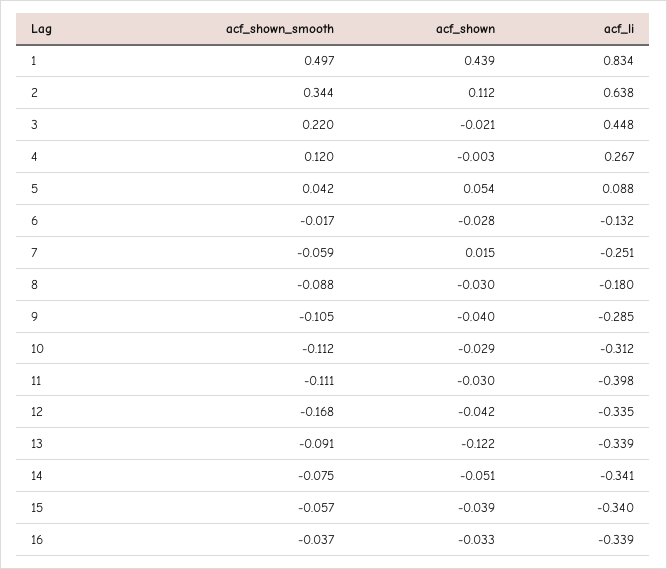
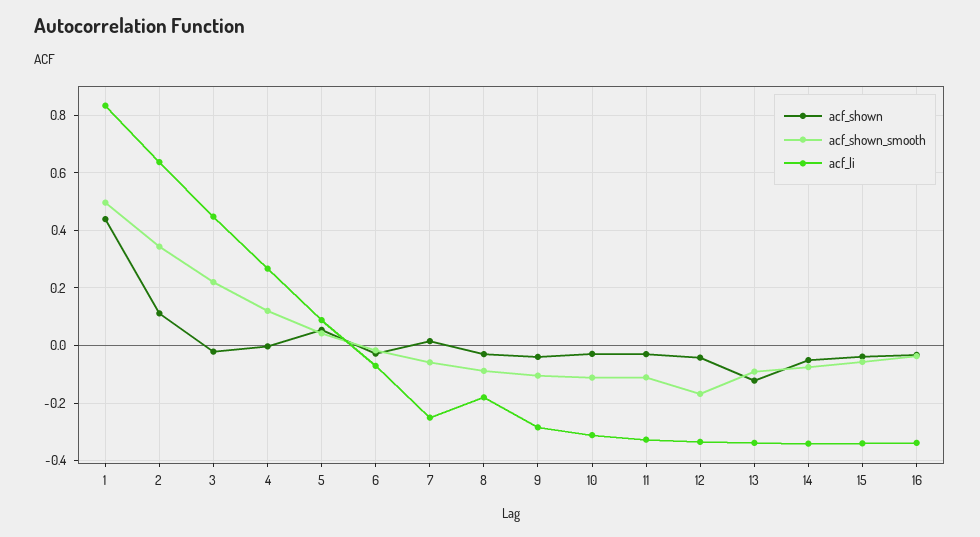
  {
    "acf_shown_smooth": {
      "1": 0.497,
      "2": 0.344,
      "3": 0.22,
      "4": 0.12,
      "5": 0.042,
      "6": -0.017,
      "7": -0.059,
      "8": -0.088,
      "9": -0.105,
      "10": -0.112,
      "11": -0.111,
      "12": -0.168,
      "13": -0.091,
      "14": -0.075,
      "15": -0.057,
      "16": -0.037
    },
    "acf_shown": {
      "1": 0.439,
      "2": 0.112,
      "3": -0.021,
      "4": -0.003,
      "5": 0.054,
      "6": -0.028,
      "7": 0.015,
      "8": -0.03,
      "9": -0.04,
      "10": -0.029,
      "11": -0.03,
      "12": -0.042,
      "13": -0.122,
      "14": -0.051,
      "15": -0.039,
      "16": -0.033
    },
    "acf_li": {
      "1": 0.834,
      "2": 0.638,
      "3": 0.448,
      "4": 0.267,
      "5": 0.088,
-     "6": -0.132,
+     "6": -0.075,
      "7": -0.251,
      "8": -0.18,
      "9": -0.285,
      "10": -0.312,
-     "11": -0.398,
+     "11": -0.325,
      "12": -0.335,
      "13": -0.339,
      "14": -0.341,
      "15": -0.34,
      "16": -0.339
    }
  }

